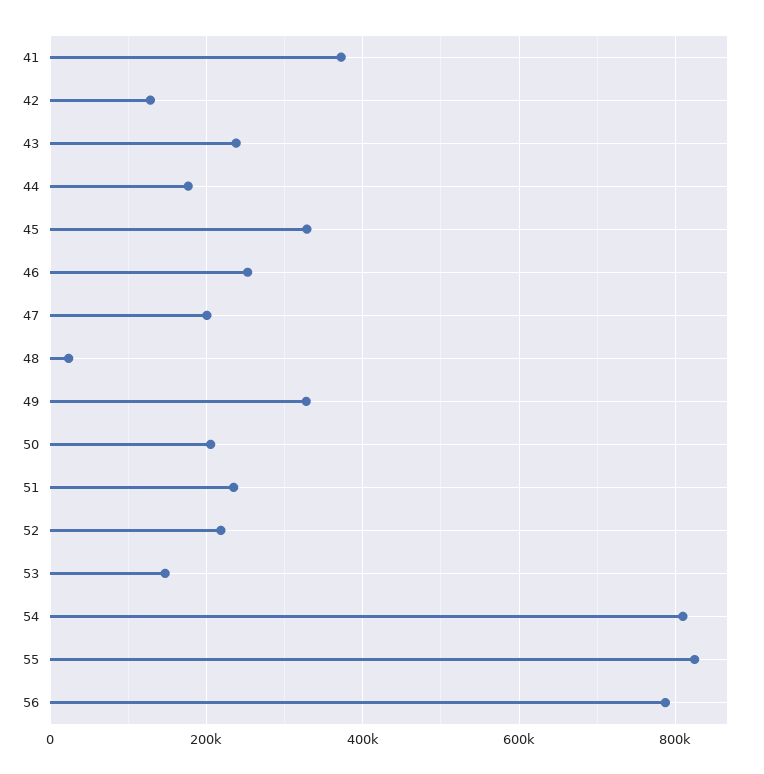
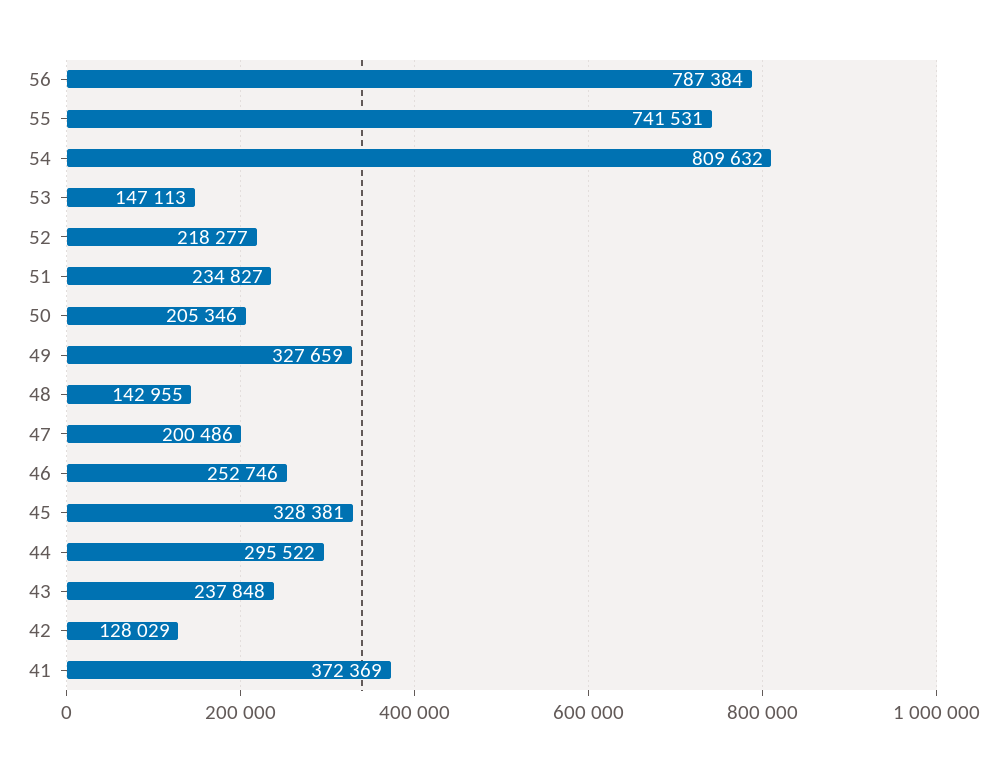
  {
    "41": 372369,
    "42": 128029,
    "43": 237848,
-   "44": 180000,
+   "44": 295522,
    "45": 328381,
    "46": 252746,
    "47": 200486,
-   "48": 20000,
+   "48": 142955,
    "49": 327659,
    "50": 205346,
    "51": 234827,
    "52": 218277,
    "53": 147113,
    "54": 809632,
-   "55": 820000,
+   "55": 741531,
    "56": 787384
  }

